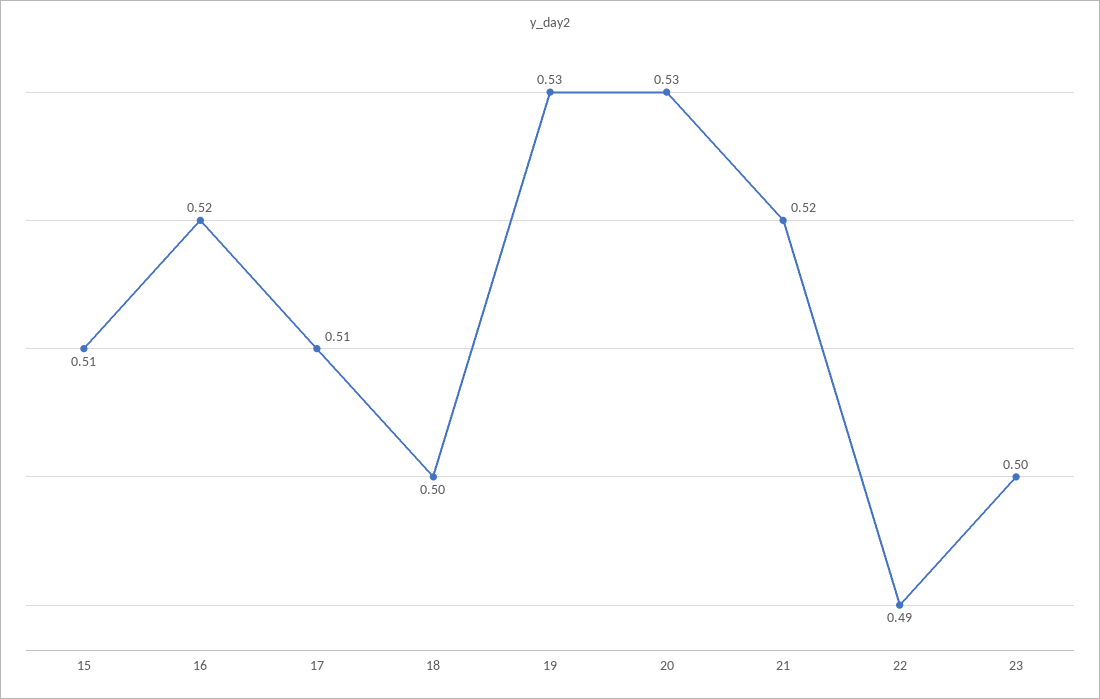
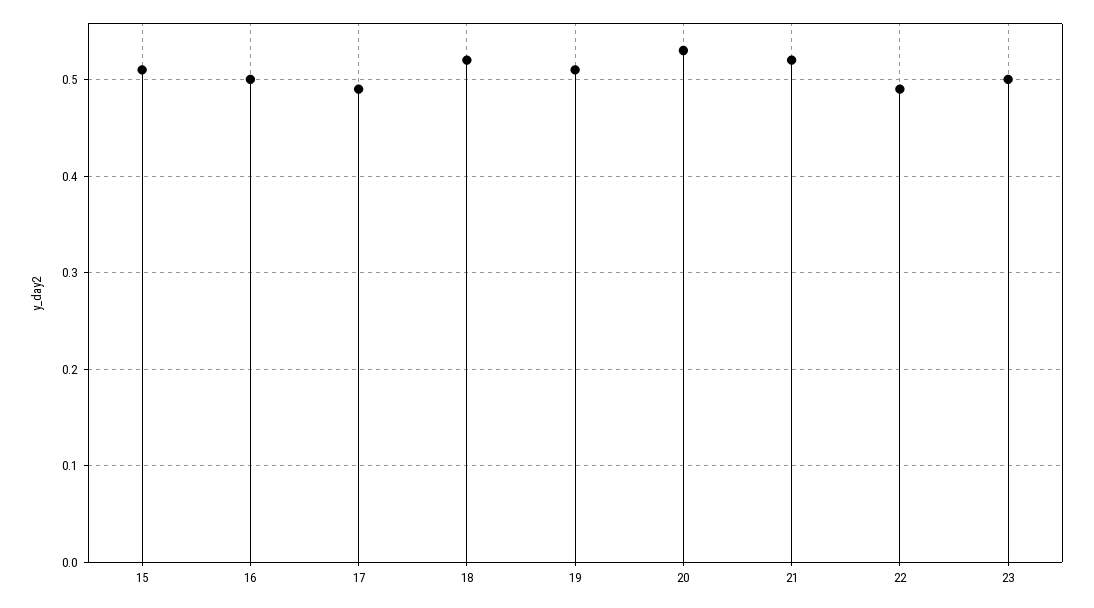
  {
    "15": 0.51,
-   "16": 0.52,
+   "16": 0.5,
-   "17": 0.51,
+   "17": 0.49,
-   "18": 0.5,
+   "18": 0.52,
-   "19": 0.53,
+   "19": 0.51,
    "20": 0.53,
    "21": 0.52,
    "22": 0.49,
    "23": 0.5
  }

